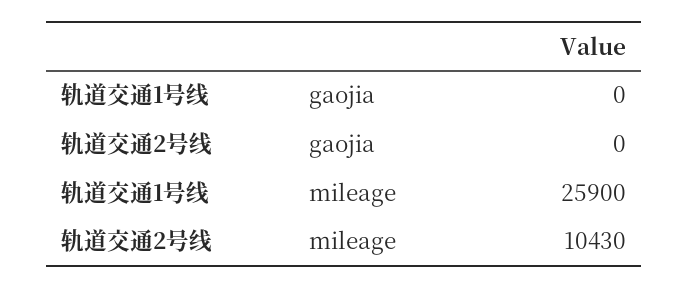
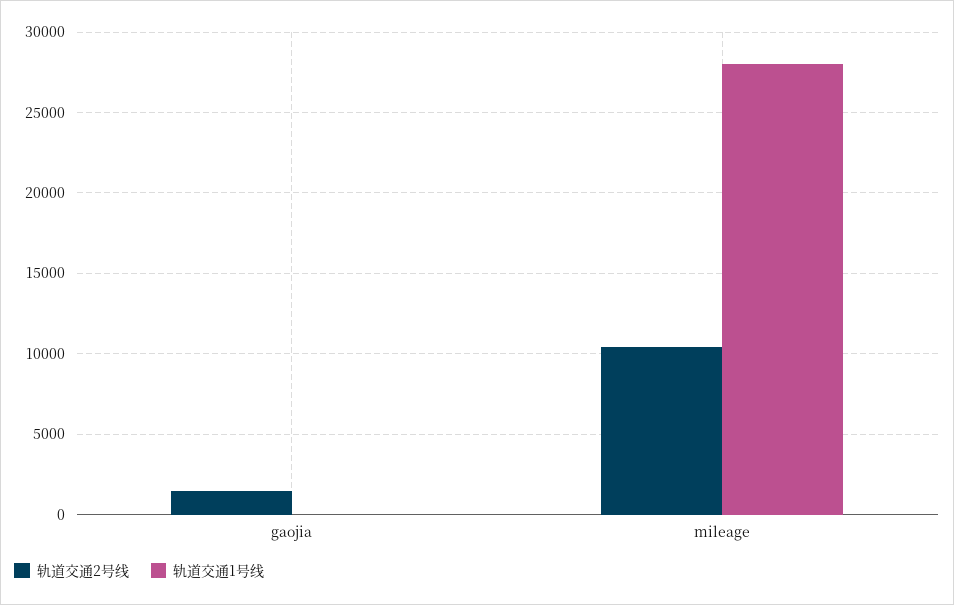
  {
    "轨道交通1号线": {
      "gaojia": 0,
-     "mileage": 25900
+     "mileage": 28000
    },
    "轨道交通2号线": {
-     "gaojia": 0,
+     "gaojia": 1500,
      "mileage": 10430
    }
  }

